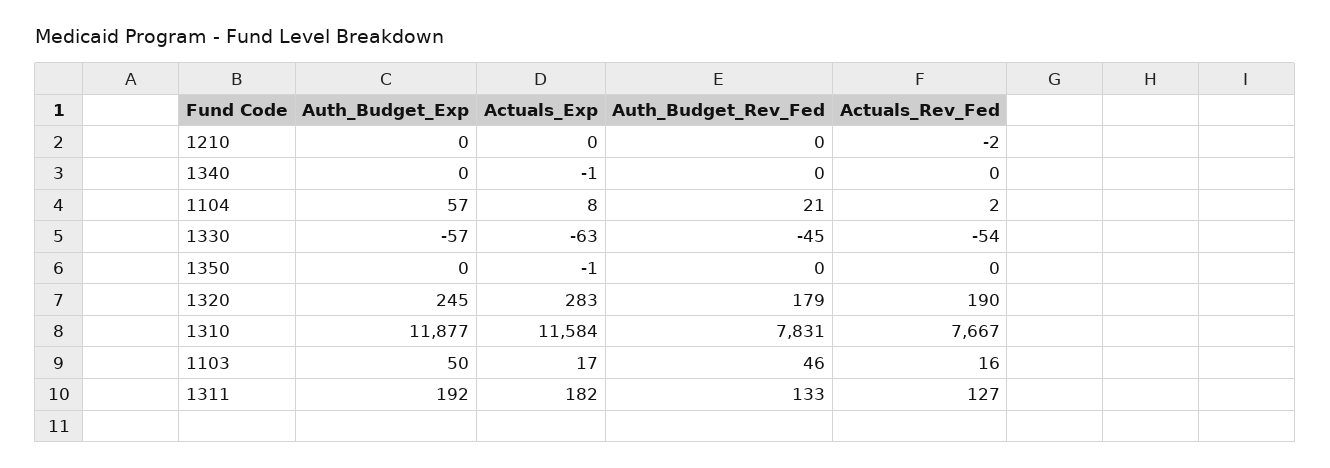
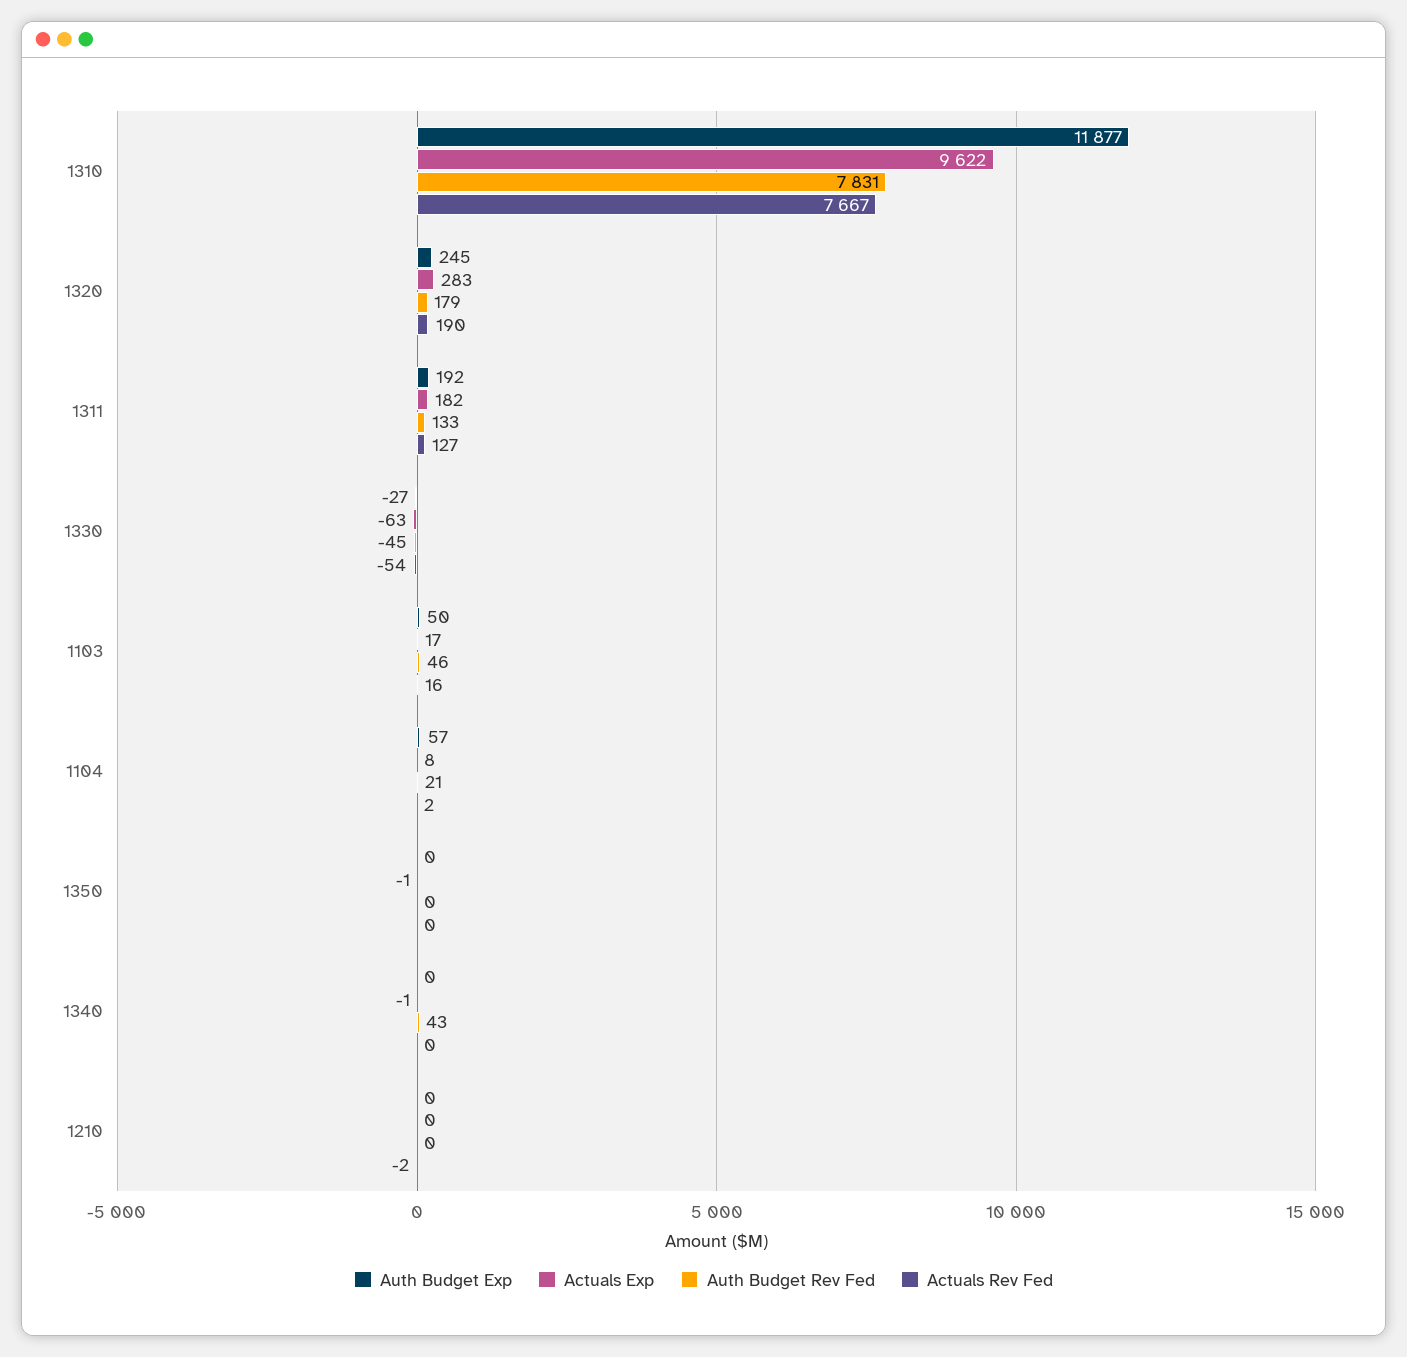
  {
    "Auth_Budget_Exp": {
      "1210": 0,
      "1340": 0,
      "1104": 57,
-     "1330": -57,
+     "1330": -27,
      "1350": 0,
      "1320": 245,
      "1310": 11877,
      "1103": 50,
      "1311": 192
    },
    "Actuals_Exp": {
      "1210": 0,
      "1340": -1,
      "1104": 8,
      "1330": -63,
      "1350": -1,
      "1320": 283,
-     "1310": 11584,
+     "1310": 9622,
      "1103": 17,
      "1311": 182
    },
    "Auth_Budget_Rev_Fed": {
      "1210": 0,
-     "1340": 0,
+     "1340": 43,
      "1104": 21,
      "1330": -45,
      "1350": 0,
      "1320": 179,
      "1310": 7831,
      "1103": 46,
      "1311": 133
    },
    "Actuals_Rev_Fed": {
      "1210": -2,
      "1340": 0,
      "1104": 2,
      "1330": -54,
      "1350": 0,
      "1320": 190,
      "1310": 7667,
      "1103": 16,
      "1311": 127
    }
  }

